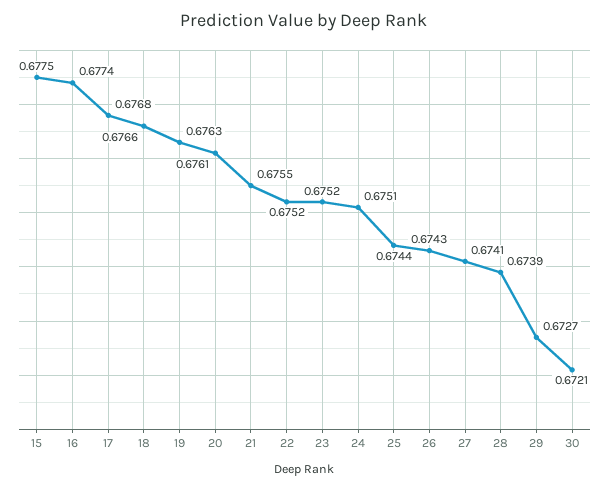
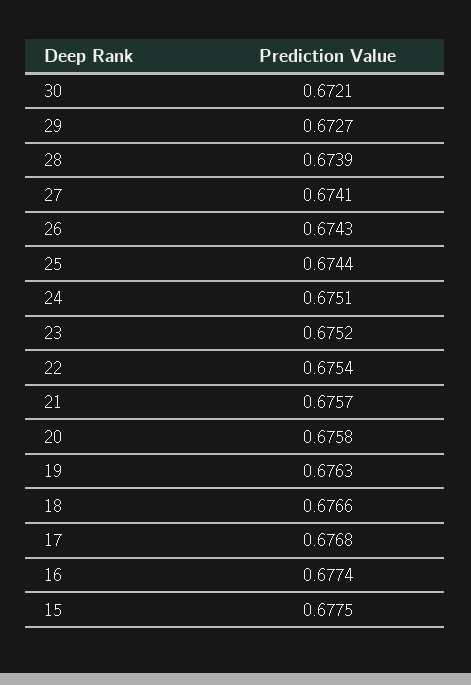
  {
    "15": 0.6775,
    "16": 0.6774,
    "17": 0.6768,
    "18": 0.6766,
    "19": 0.6763,
-   "20": 0.6761,
+   "20": 0.6758,
-   "21": 0.6755,
+   "21": 0.6757,
-   "22": 0.6752,
+   "22": 0.6754,
    "23": 0.6752,
    "24": 0.6751,
    "25": 0.6744,
    "26": 0.6743,
    "27": 0.6741,
    "28": 0.6739,
    "29": 0.6727,
    "30": 0.6721
  }

